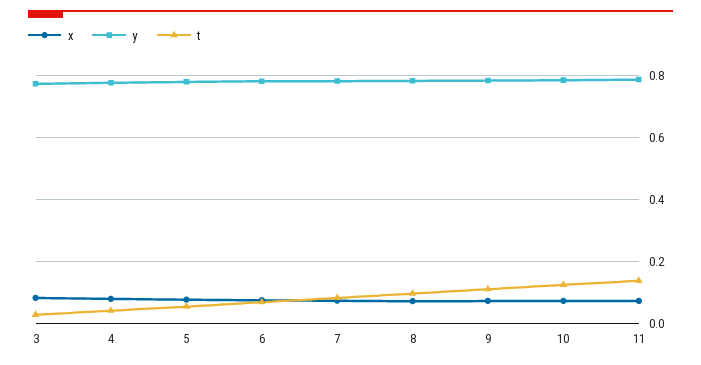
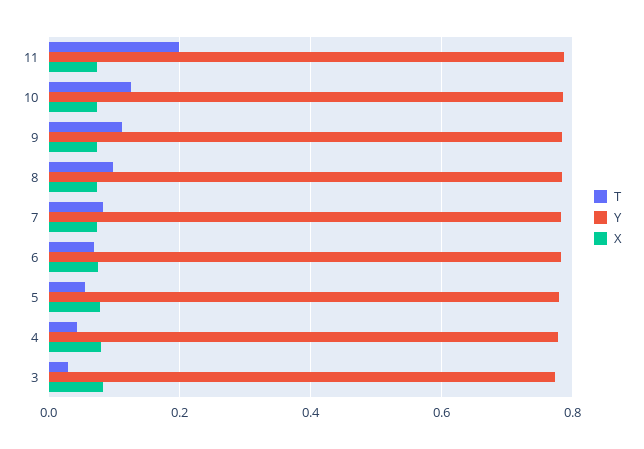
  {
    "x": {
      "3": 0.08,
      "4": 0.08,
      "5": 0.08,
      "6": 0.08,
      "7": 0.08,
      "8": 0.08,
      "9": 0.08,
      "10": 0.08,
      "11": 0.08
    },
    "y": {
      "3": 0.78,
      "4": 0.78,
      "5": 0.78,
      "6": 0.78,
      "7": 0.78,
      "8": 0.78,
      "9": 0.78,
      "10": 0.78,
      "11": 0.78
    },
    "t": {
      "3": 0.02,
      "4": 0.04,
      "5": 0.06,
      "6": 0.06,
      "7": 0.08,
      "8": 0.1,
      "9": 0.12,
      "10": 0.12,
-     "11": 0.14
+     "11": 0.2
    }
  }

